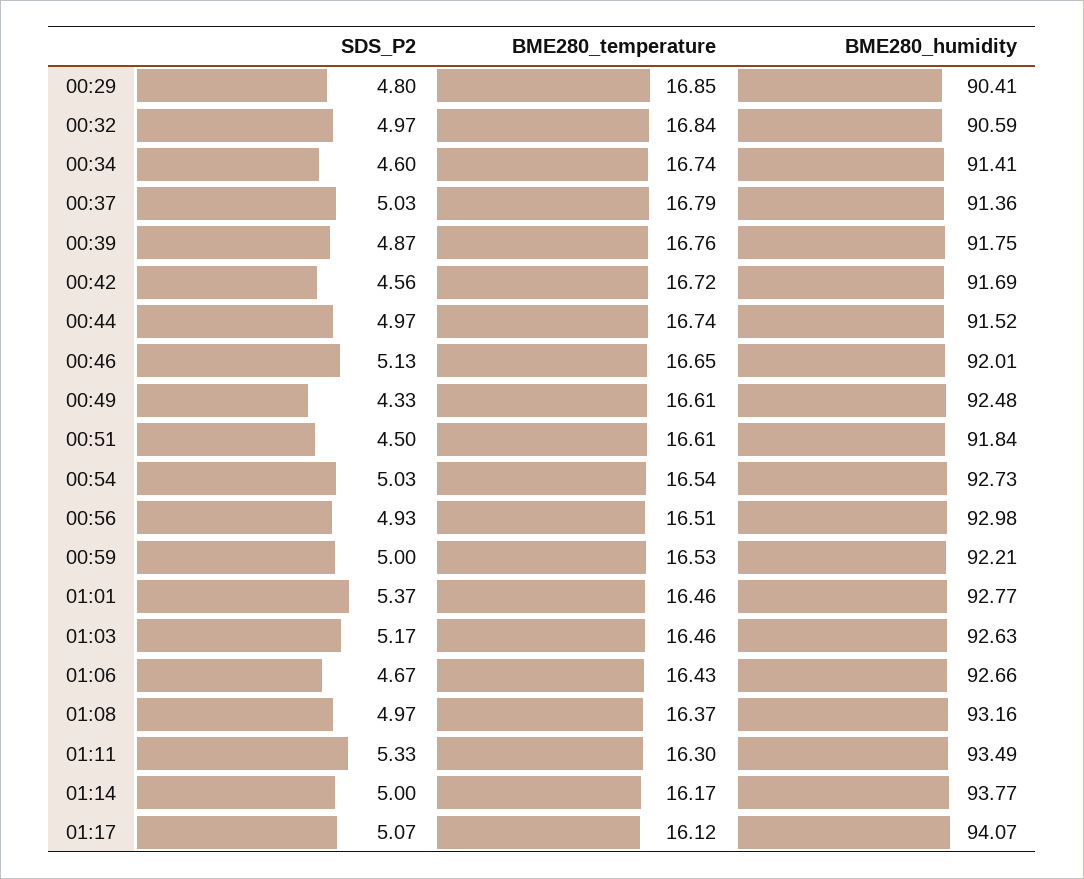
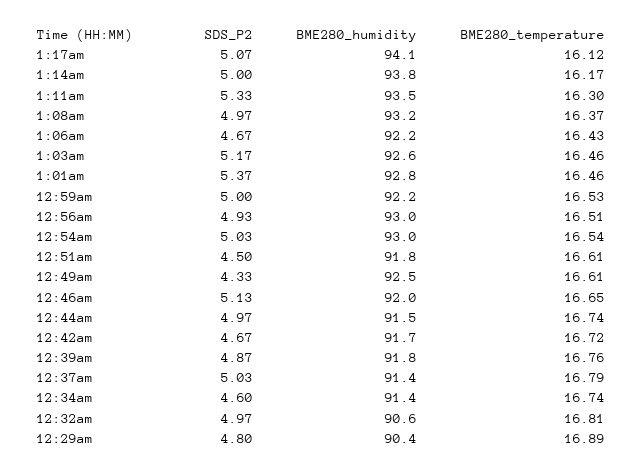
  {
    "SDS_P2": {
      "00:29": 4.8,
      "00:32": 4.97,
      "00:34": 4.6,
      "00:37": 5.03,
      "00:39": 4.87,
-     "00:42": 4.56,
+     "00:42": 4.67,
      "00:44": 4.97,
      "00:46": 5.13,
      "00:49": 4.33,
      "00:51": 4.5,
      "00:54": 5.03,
      "00:56": 4.93,
      "00:59": 5,
      "01:01": 5.37,
      "01:03": 5.17,
      "01:06": 4.67,
      "01:08": 4.97,
      "01:11": 5.33,
      "01:14": 5,
      "01:17": 5.07
    },
    "BME280_temperature": {
-     "00:29": 16.85,
+     "00:29": 16.89,
-     "00:32": 16.84,
+     "00:32": 16.81,
      "00:34": 16.74,
      "00:37": 16.79,
      "00:39": 16.76,
      "00:42": 16.72,
      "00:44": 16.74,
      "00:46": 16.65,
      "00:49": 16.61,
      "00:51": 16.61,
      "00:54": 16.54,
      "00:56": 16.51,
      "00:59": 16.53,
      "01:01": 16.46,
      "01:03": 16.46,
      "01:06": 16.43,
      "01:08": 16.37,
      "01:11": 16.3,
      "01:14": 16.17,
      "01:17": 16.12
    },
    "BME280_humidity": {
      "00:29": 90.41,
      "00:32": 90.59,
      "00:34": 91.41,
      "00:37": 91.36,
      "00:39": 91.75,
      "00:42": 91.69,
      "00:44": 91.52,
      "00:46": 92.01,
      "00:49": 92.48,
      "00:51": 91.84,
-     "00:54": 92.73,
+     "00:54": 93,
      "00:56": 92.98,
      "00:59": 92.21,
      "01:01": 92.77,
      "01:03": 92.63,
-     "01:06": 92.66,
+     "01:06": 92.2,
      "01:08": 93.16,
      "01:11": 93.49,
      "01:14": 93.77,
      "01:17": 94.07
    }
  }

